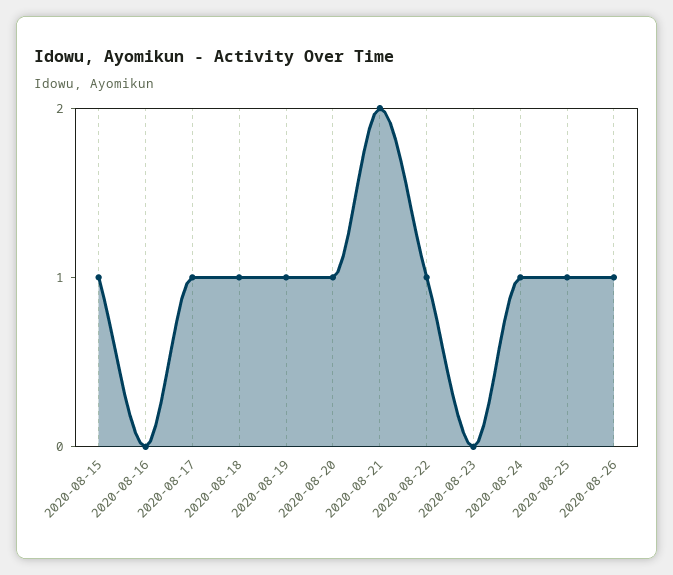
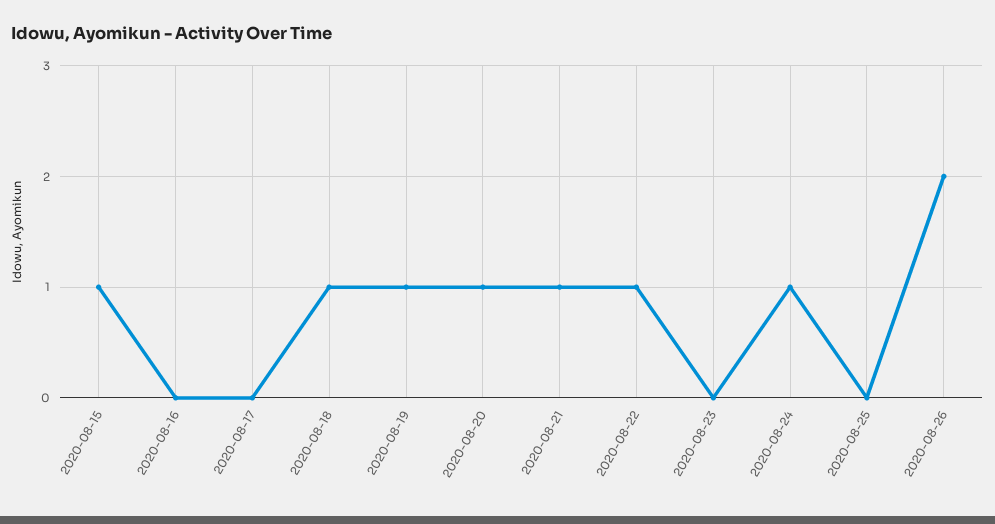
  {
    "2020-08-15": 1,
    "2020-08-16": 0,
-   "2020-08-17": 1,
+   "2020-08-17": 0,
    "2020-08-18": 1,
    "2020-08-19": 1,
    "2020-08-20": 1,
-   "2020-08-21": 2,
+   "2020-08-21": 1,
    "2020-08-22": 1,
    "2020-08-23": 0,
    "2020-08-24": 1,
-   "2020-08-25": 1,
+   "2020-08-25": 0,
-   "2020-08-26": 1
+   "2020-08-26": 2
  }

